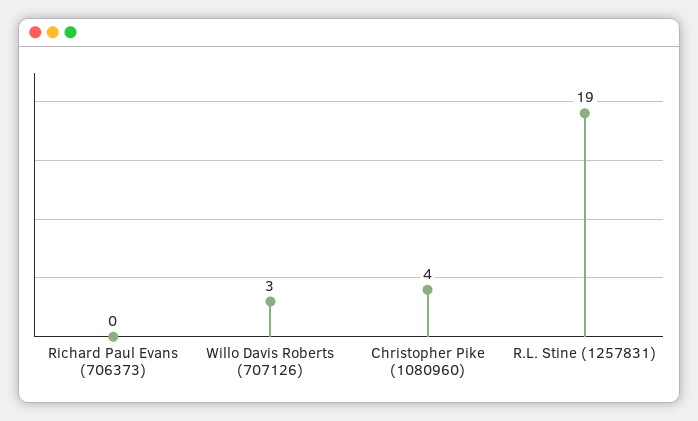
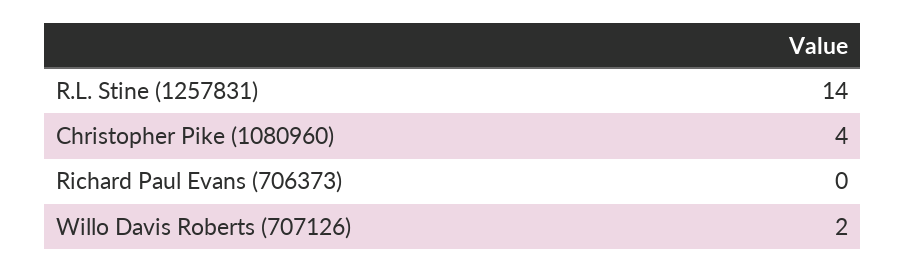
  {
    "Richard Paul Evans (706373)": 0,
-   "Willo Davis Roberts (707126)": 3,
+   "Willo Davis Roberts (707126)": 2,
    "Christopher Pike (1080960)": 4,
-   "R.L. Stine (1257831)": 19
+   "R.L. Stine (1257831)": 14
  }

